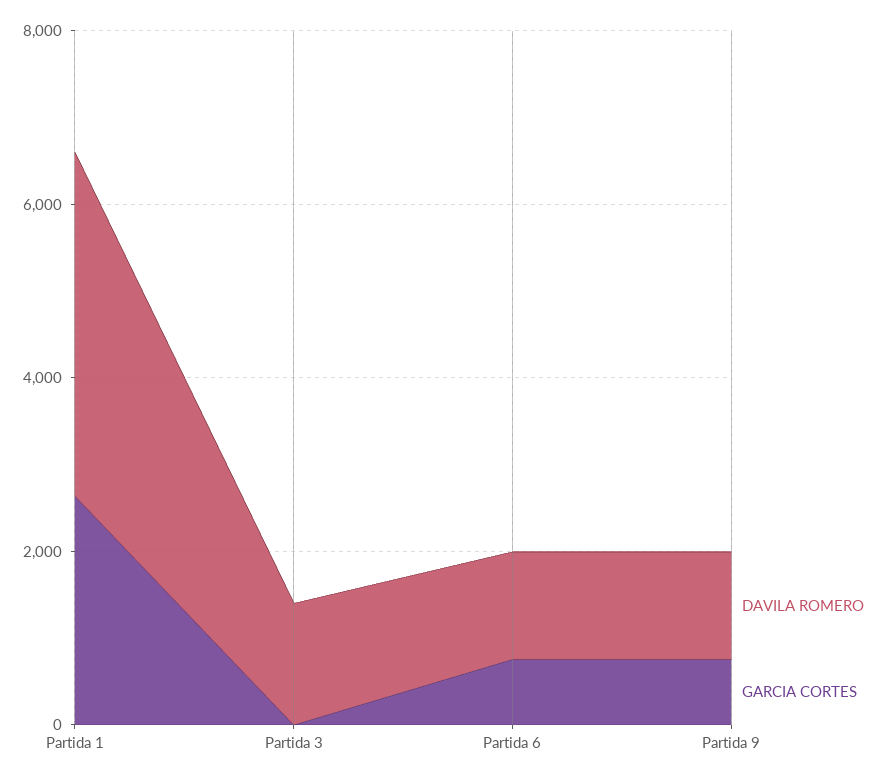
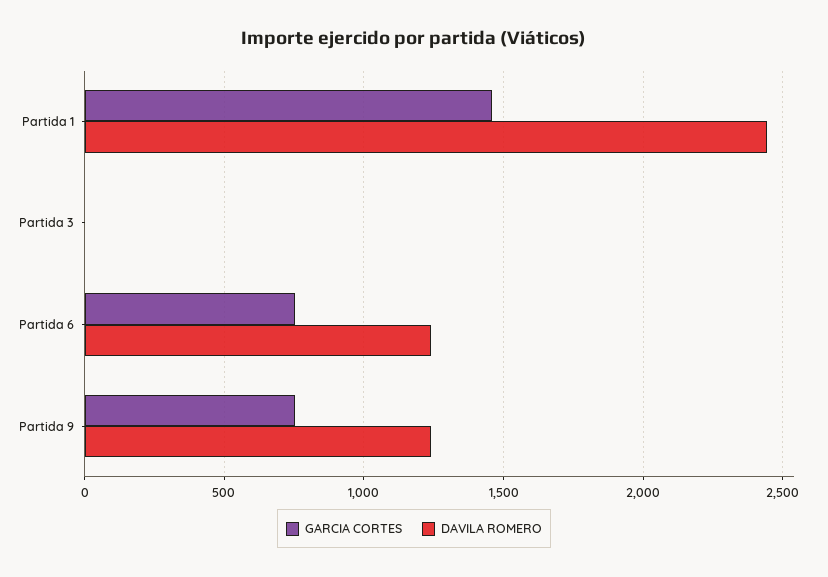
  {
    "DAVILA ROMERO": {
-     "Partida 1": 4000,
+     "Partida 1": 2450,
-     "Partida 3": 1500,
+     "Partida 3": 0,
      "Partida 6": 1250,
      "Partida 9": 1250
    },
    "GARCIA CORTES": {
-     "Partida 1": 2500,
+     "Partida 1": 1450,
      "Partida 3": 0,
      "Partida 6": 750,
      "Partida 9": 750
    }
  }

